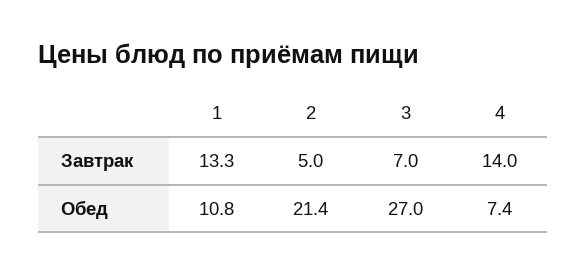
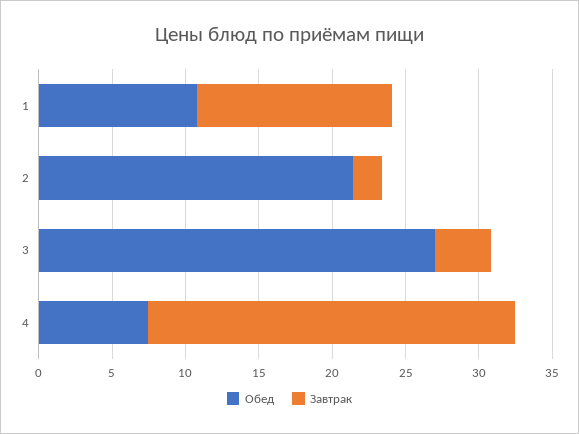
  {
    "Завтрак": {
      "1": 13.3,
-     "2": 5,
+     "2": 2,
-     "3": 7,
+     "3": 4,
-     "4": 14
+     "4": 25
    },
    "Обед": {
      "1": 10.8,
      "2": 21.4,
      "3": 27,
      "4": 7.4
    }
  }

